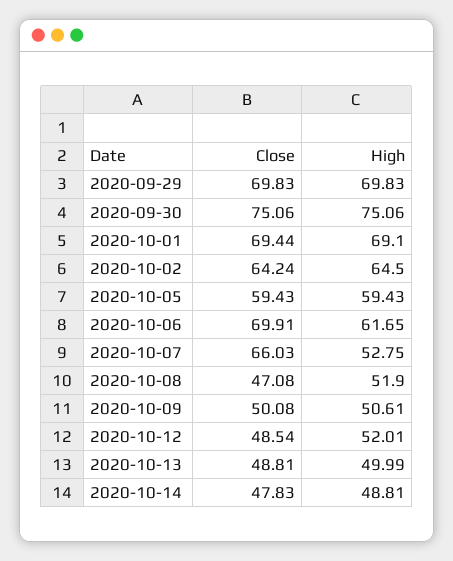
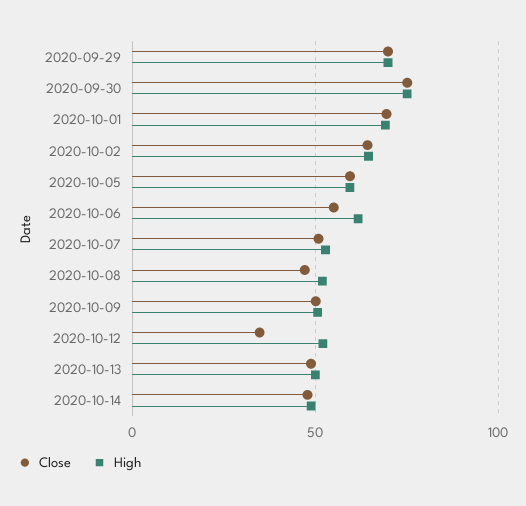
  {
    "Close": {
      "2020-09-29": 69.83,
      "2020-09-30": 75.06,
      "2020-10-01": 69.44,
      "2020-10-02": 64.24,
      "2020-10-05": 59.43,
-     "2020-10-06": 69.91,
+     "2020-10-06": 55,
-     "2020-10-07": 66.03,
+     "2020-10-07": 50,
      "2020-10-08": 47.08,
      "2020-10-09": 50.08,
-     "2020-10-12": 48.54,
+     "2020-10-12": 35,
      "2020-10-13": 48.81,
      "2020-10-14": 47.83
    },
    "High": {
      "2020-09-29": 69.83,
      "2020-09-30": 75.06,
      "2020-10-01": 69.1,
      "2020-10-02": 64.5,
      "2020-10-05": 59.43,
      "2020-10-06": 61.65,
      "2020-10-07": 52.75,
      "2020-10-08": 51.9,
      "2020-10-09": 50.61,
      "2020-10-12": 52.01,
      "2020-10-13": 49.99,
      "2020-10-14": 48.81
    }
  }

